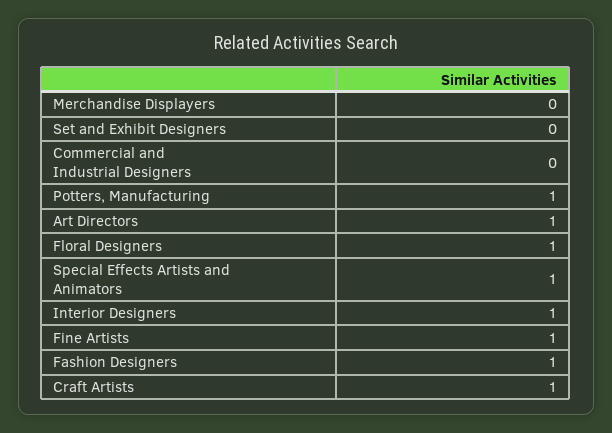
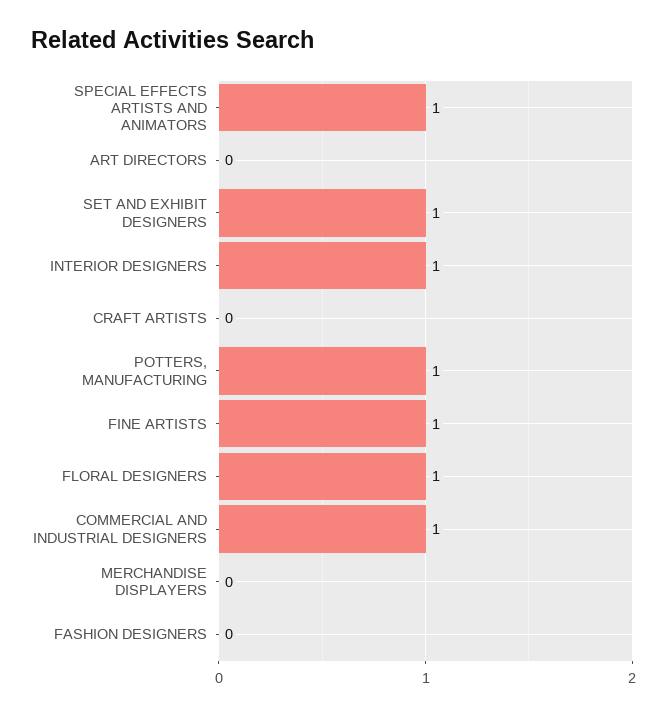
  {
    "Merchandise Displayers": 0,
-   "Set and Exhibit Designers": 0,
+   "Set and Exhibit Designers": 1,
-   "Commercial and Industrial Designers": 0,
+   "Commercial and Industrial Designers": 1,
    "Potters, Manufacturing": 1,
-   "Art Directors": 1,
+   "Art Directors": 0,
    "Floral Designers": 1,
    "Special Effects Artists and Animators": 1,
    "Interior Designers": 1,
    "Fine Artists": 1,
-   "Fashion Designers": 1,
+   "Fashion Designers": 0,
-   "Craft Artists": 1
+   "Craft Artists": 0
  }

